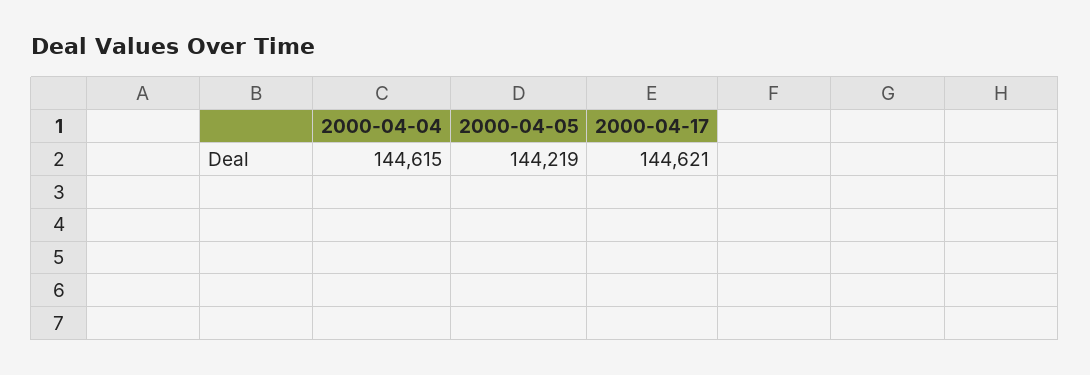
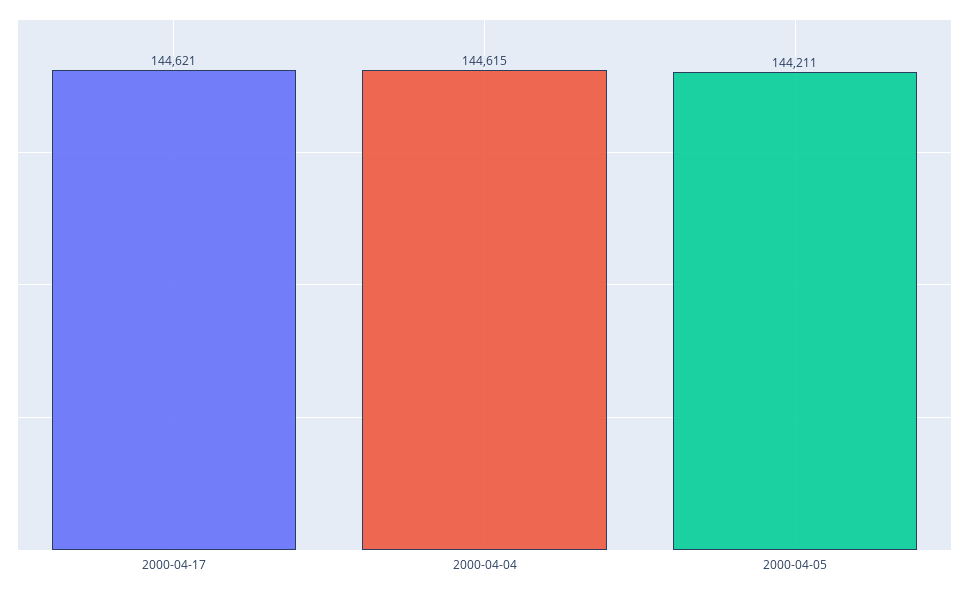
  {
    "2000-04-04": 144615,
-   "2000-04-05": 144219,
+   "2000-04-05": 144211,
    "2000-04-17": 144621
  }

